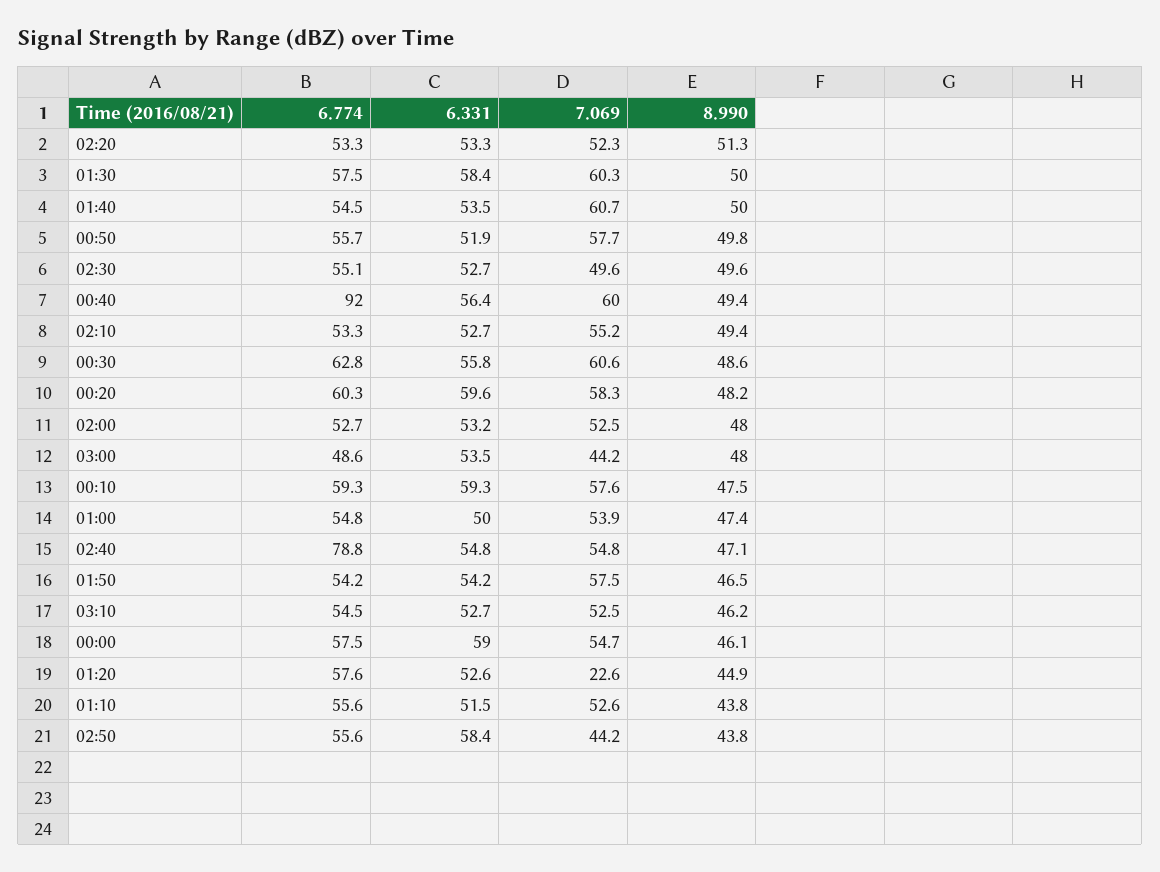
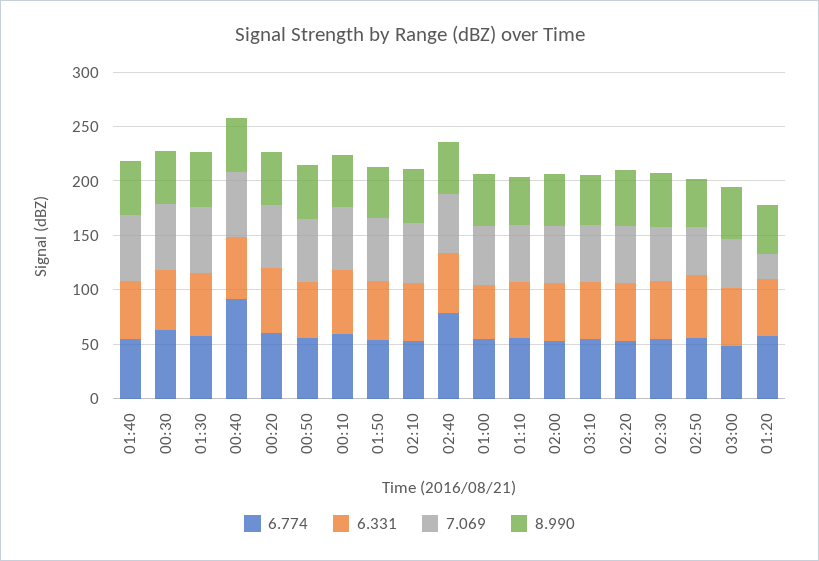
  {
    "6.774": {
      "02:20": 53.3,
      "01:30": 57.5,
      "01:40": 54.5,
      "00:50": 55.7,
      "02:30": 55.1,
      "00:40": 92,
      "02:10": 53.3,
      "00:30": 62.8,
      "00:20": 60.3,
      "02:00": 52.7,
      "03:00": 48.6,
      "00:10": 59.3,
      "01:00": 54.8,
      "02:40": 78.8,
      "01:50": 54.2,
      "03:10": 54.5,
-     "00:00": 57.5,
      "01:20": 57.6,
      "01:10": 55.6,
      "02:50": 55.6
    },
    "6.331": {
      "02:20": 53.3,
      "01:30": 58.4,
      "01:40": 53.5,
      "00:50": 51.9,
      "02:30": 52.7,
      "00:40": 56.4,
      "02:10": 52.7,
      "00:30": 55.8,
      "00:20": 59.6,
      "02:00": 53.2,
      "03:00": 53.5,
      "00:10": 59.3,
      "01:00": 50,
      "02:40": 54.8,
      "01:50": 54.2,
      "03:10": 52.7,
-     "00:00": 59,
      "01:20": 52.6,
      "01:10": 51.5,
      "02:50": 58.4
    },
    "7.069": {
      "02:20": 52.3,
      "01:30": 60.3,
      "01:40": 60.7,
      "00:50": 57.7,
      "02:30": 49.6,
      "00:40": 60,
      "02:10": 55.2,
      "00:30": 60.6,
      "00:20": 58.3,
      "02:00": 52.5,
      "03:00": 44.2,
      "00:10": 57.6,
      "01:00": 53.9,
      "02:40": 54.8,
      "01:50": 57.5,
      "03:10": 52.5,
-     "00:00": 54.7,
      "01:20": 22.6,
      "01:10": 52.6,
      "02:50": 44.2
    },
    "8.990": {
      "02:20": 51.3,
      "01:30": 50,
      "01:40": 50,
      "00:50": 49.8,
      "02:30": 49.6,
      "00:40": 49.4,
      "02:10": 49.4,
      "00:30": 48.6,
      "00:20": 48.2,
      "02:00": 48,
      "03:00": 48,
      "00:10": 47.5,
      "01:00": 47.4,
      "02:40": 47.1,
      "01:50": 46.5,
      "03:10": 46.2,
-     "00:00": 46.1,
      "01:20": 44.9,
      "01:10": 43.8,
      "02:50": 43.8
    }
  }

